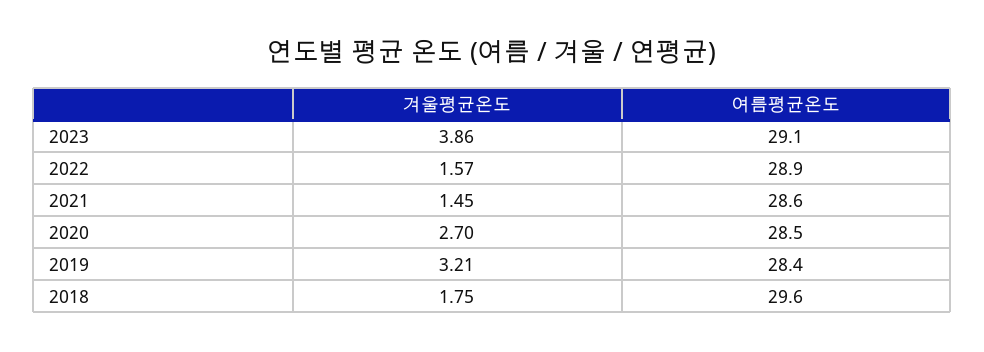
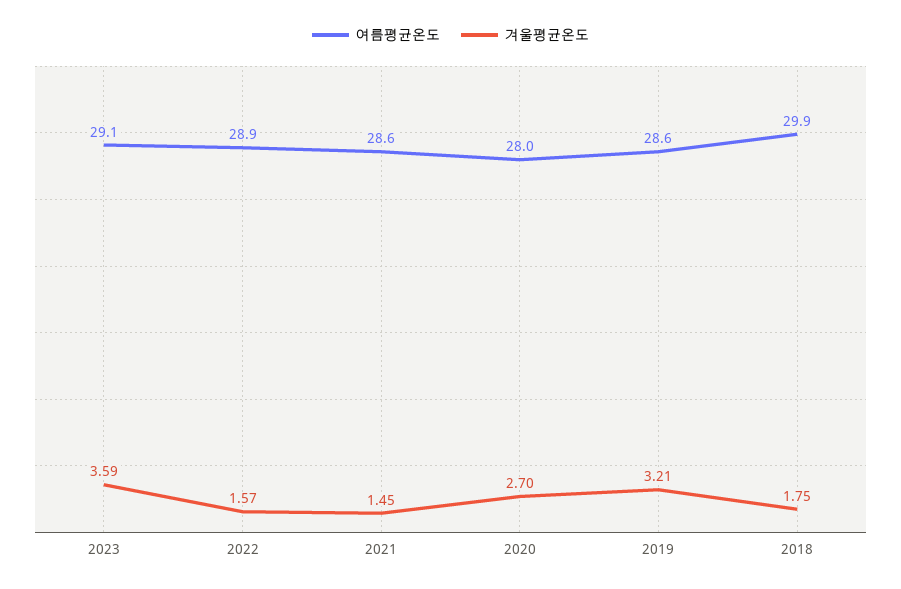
  {
    "겨울평균온도": {
-     "2023": 3.86,
+     "2023": 3.59,
      "2022": 1.57,
      "2021": 1.45,
      "2020": 2.7,
      "2019": 3.21,
      "2018": 1.75
    },
    "여름평균온도": {
      "2023": 29.1,
      "2022": 28.9,
      "2021": 28.6,
-     "2020": 28.5,
+     "2020": 28,
-     "2019": 28.4,
+     "2019": 28.6,
-     "2018": 29.6
+     "2018": 29.9
    }
  }

